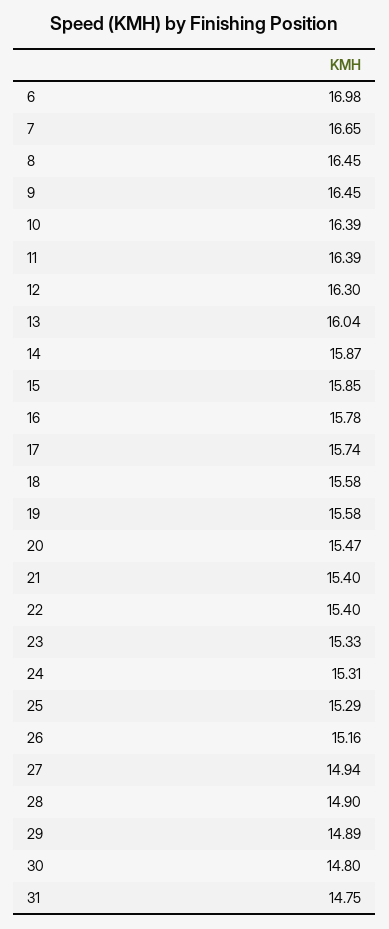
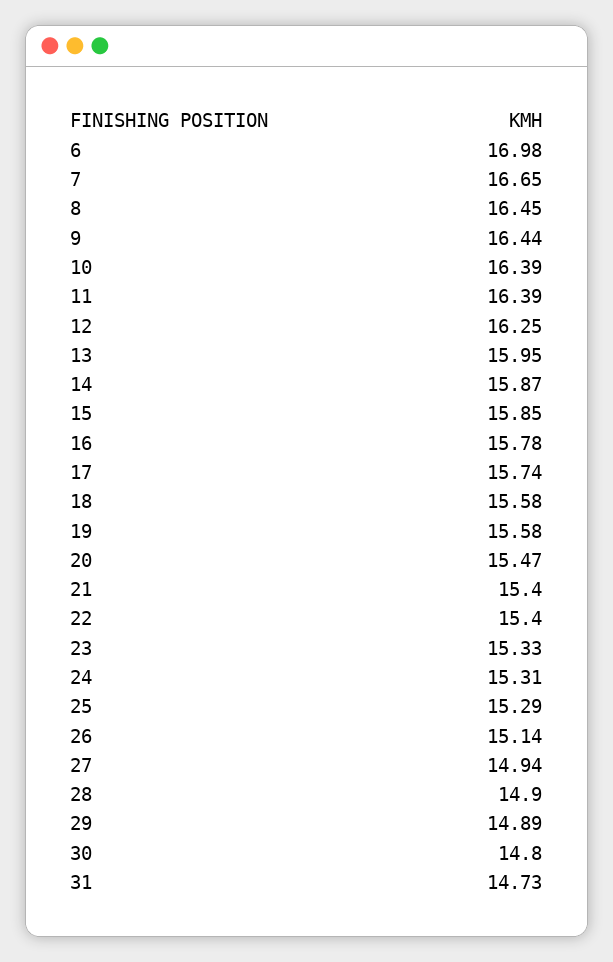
  {
    "6": 16.98,
    "7": 16.65,
    "8": 16.45,
-   "9": 16.45,
+   "9": 16.44,
    "10": 16.39,
    "11": 16.39,
-   "12": 16.3,
+   "12": 16.25,
-   "13": 16.04,
+   "13": 15.95,
    "14": 15.87,
    "15": 15.85,
    "16": 15.78,
    "17": 15.74,
    "18": 15.58,
    "19": 15.58,
    "20": 15.47,
    "21": 15.4,
    "22": 15.4,
    "23": 15.33,
    "24": 15.31,
    "25": 15.29,
-   "26": 15.16,
+   "26": 15.14,
    "27": 14.94,
    "28": 14.9,
    "29": 14.89,
    "30": 14.8,
-   "31": 14.75
+   "31": 14.73
  }

